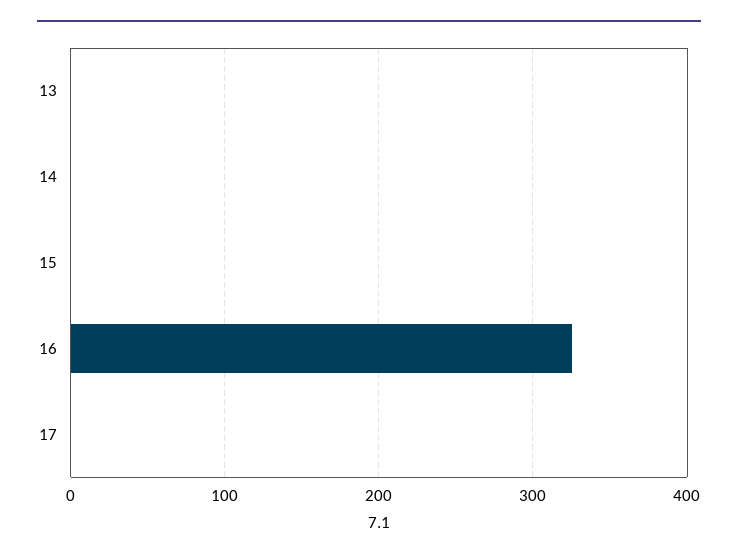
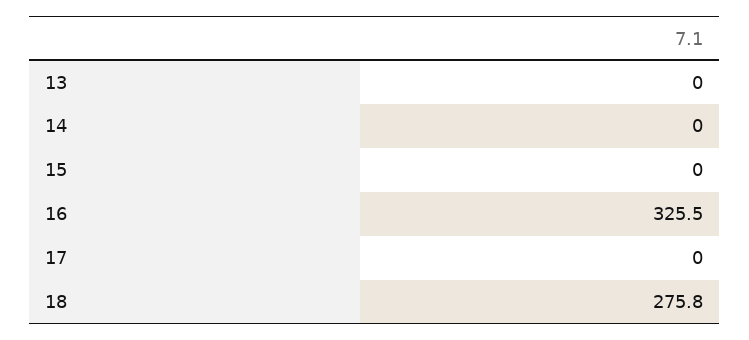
  {
    "13": 0,
    "14": 0,
    "15": 0,
    "16": 325.5,
-   "17": 0
+   "17": 0,
+   "18": 275.8
  }

